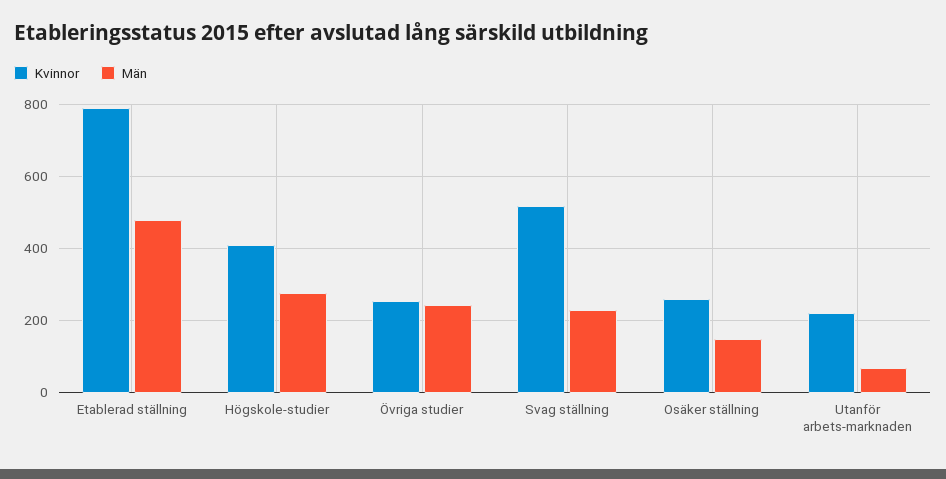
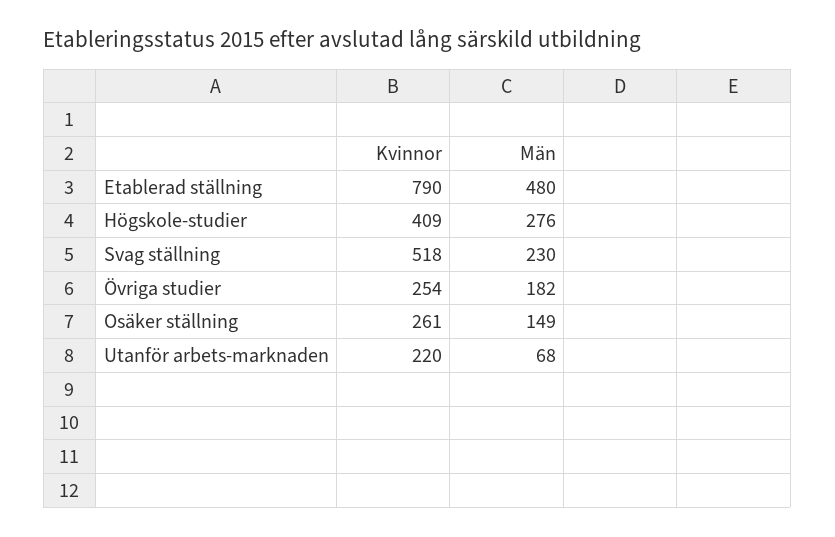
  {
    "Kvinnor": {
      "Etablerad ställning": 790,
      "Högskole-studier": 409,
      "Övriga studier": 254,
      "Svag ställning": 518,
      "Osäker ställning": 261,
      "Utanför arbets-marknaden": 220
    },
    "Män": {
      "Etablerad ställning": 480,
      "Högskole-studier": 276,
-     "Övriga studier": 240,
+     "Övriga studier": 182,
      "Svag ställning": 230,
      "Osäker ställning": 149,
      "Utanför arbets-marknaden": 68
    }
  }

